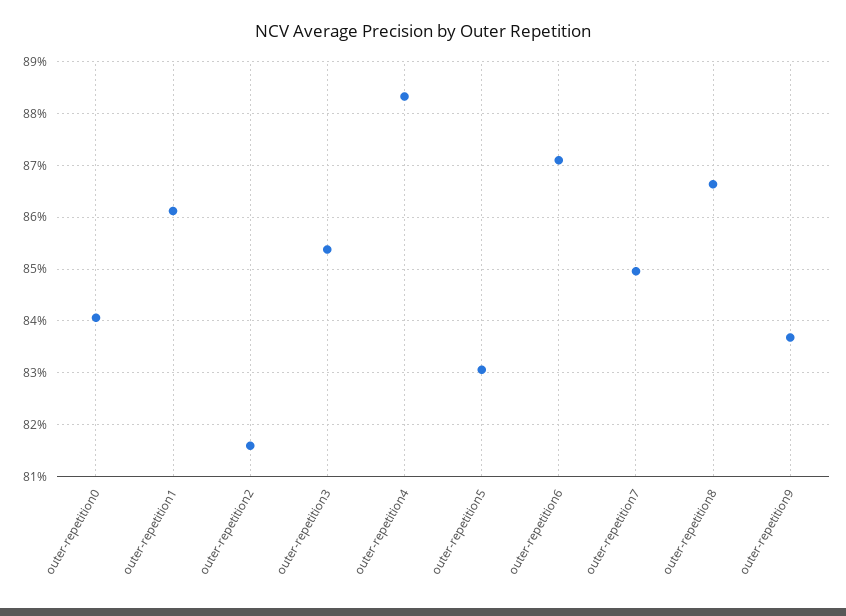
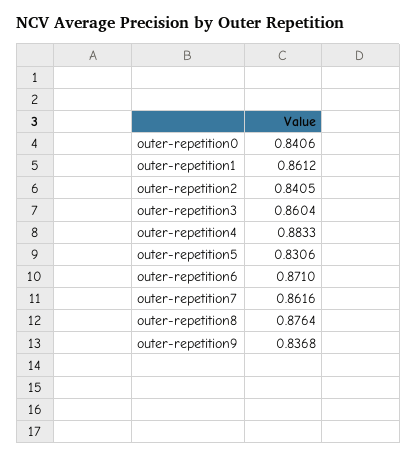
  {
    "outer-repetition0": 0.8406,
    "outer-repetition1": 0.8612,
-   "outer-repetition2": 0.816,
+   "outer-repetition2": 0.8405,
-   "outer-repetition3": 0.854,
+   "outer-repetition3": 0.8604,
    "outer-repetition4": 0.8833,
    "outer-repetition5": 0.8306,
    "outer-repetition6": 0.871,
-   "outer-repetition7": 0.85,
+   "outer-repetition7": 0.8616,
-   "outer-repetition8": 0.866,
+   "outer-repetition8": 0.8764,
    "outer-repetition9": 0.8368
  }

